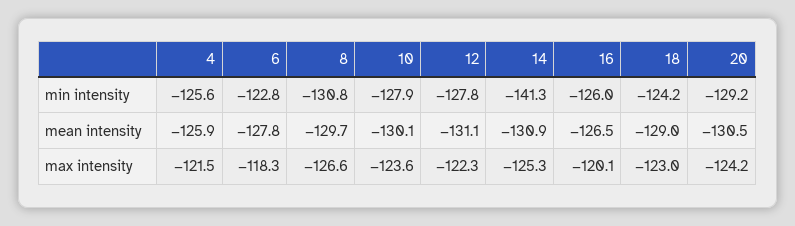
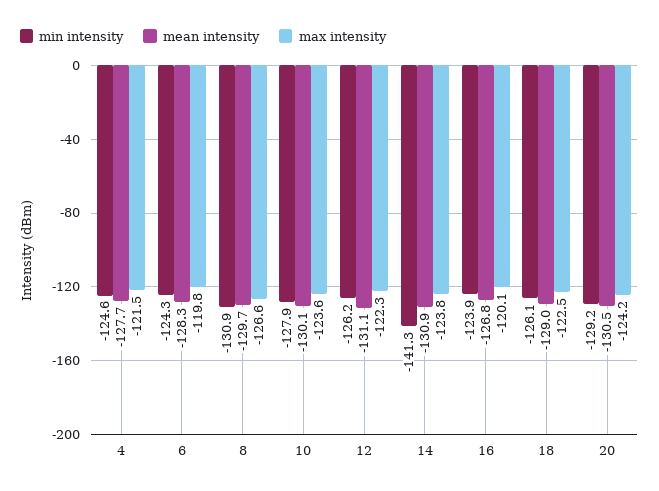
  {
    "min intensity": {
-     "4": -125.6,
+     "4": -124.6,
-     "6": -122.8,
+     "6": -124.3,
-     "8": -130.8,
+     "8": -130.9,
      "10": -127.9,
-     "12": -127.8,
+     "12": -126.2,
      "14": -141.3,
-     "16": -126,
+     "16": -123.9,
-     "18": -124.2,
+     "18": -126.1,
      "20": -129.2
    },
    "mean intensity": {
-     "4": -125.9,
+     "4": -127.7,
-     "6": -127.8,
+     "6": -128.3,
      "8": -129.7,
      "10": -130.1,
      "12": -131.1,
      "14": -130.9,
-     "16": -126.5,
+     "16": -126.8,
      "18": -129,
      "20": -130.5
    },
    "max intensity": {
      "4": -121.5,
-     "6": -118.3,
+     "6": -119.8,
      "8": -126.6,
      "10": -123.6,
      "12": -122.3,
-     "14": -125.3,
+     "14": -123.8,
      "16": -120.1,
-     "18": -123,
+     "18": -122.5,
      "20": -124.2
    }
  }

